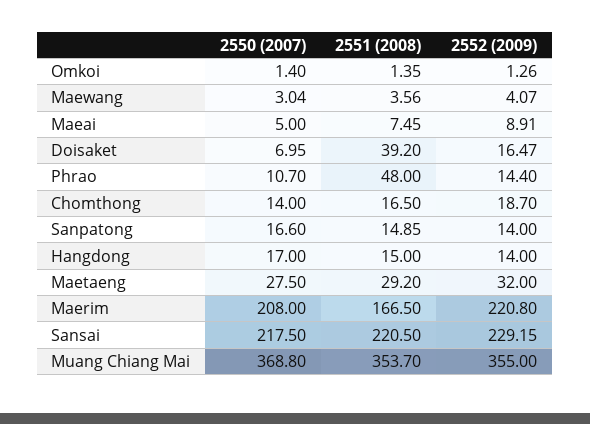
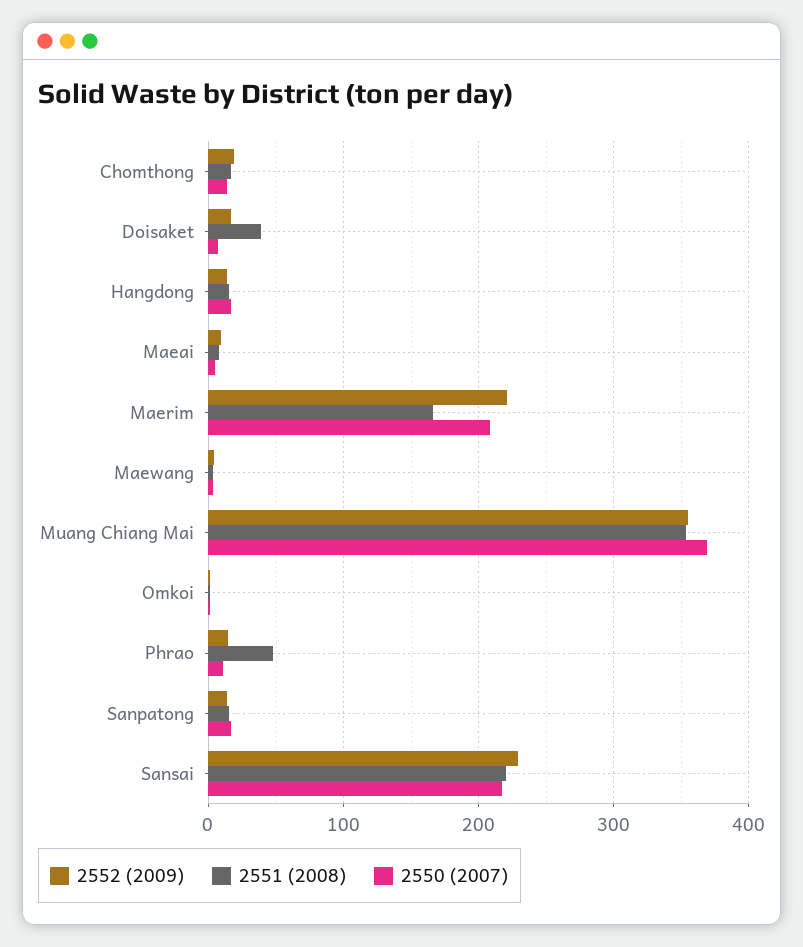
  {
    "2550 (2007)": {
      "Omkoi": 1.4,
      "Maewang": 3.04,
      "Maeai": 5,
      "Doisaket": 6.95,
      "Phrao": 10.7,
      "Chomthong": 14,
      "Sanpatong": 16.6,
      "Hangdong": 17,
-     "Maetaeng": 27.5,
      "Maerim": 208,
      "Sansai": 217.5,
      "Muang Chiang Mai": 368.8
    },
    "2551 (2008)": {
      "Omkoi": 1.35,
      "Maewang": 3.56,
      "Maeai": 7.45,
      "Doisaket": 39.2,
      "Phrao": 48,
      "Chomthong": 16.5,
      "Sanpatong": 14.85,
      "Hangdong": 15,
-     "Maetaeng": 29.2,
      "Maerim": 166.5,
      "Sansai": 220.5,
      "Muang Chiang Mai": 353.7
    },
    "2552 (2009)": {
      "Omkoi": 1.26,
      "Maewang": 4.07,
      "Maeai": 8.91,
      "Doisaket": 16.47,
      "Phrao": 14.4,
      "Chomthong": 18.7,
      "Sanpatong": 14,
      "Hangdong": 14,
-     "Maetaeng": 32,
      "Maerim": 220.8,
      "Sansai": 229.15,
      "Muang Chiang Mai": 355
    }
  }

